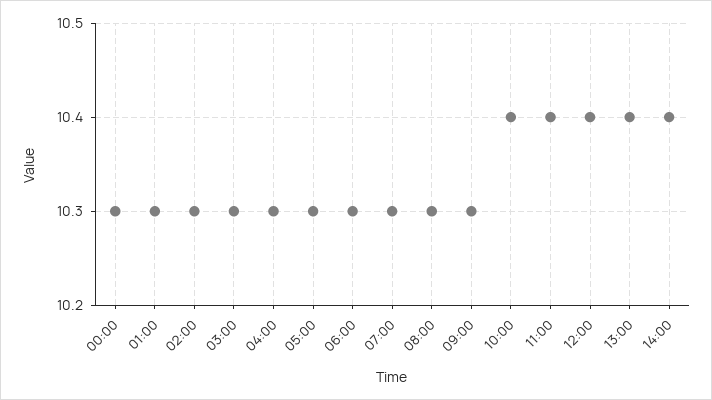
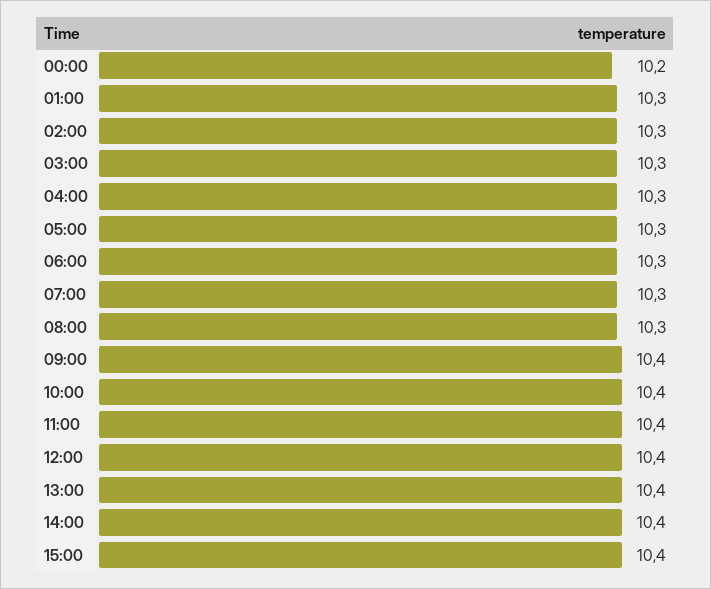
  {
-   "00:00": 10.3,
+   "00:00": 10.2,
    "01:00": 10.3,
    "02:00": 10.3,
    "03:00": 10.3,
    "04:00": 10.3,
    "05:00": 10.3,
    "06:00": 10.3,
    "07:00": 10.3,
    "08:00": 10.3,
-   "09:00": 10.3,
+   "09:00": 10.4,
    "10:00": 10.4,
    "11:00": 10.4,
    "12:00": 10.4,
    "13:00": 10.4,
-   "14:00": 10.4
+   "14:00": 10.4,
+   "15:00": 10.4
  }

